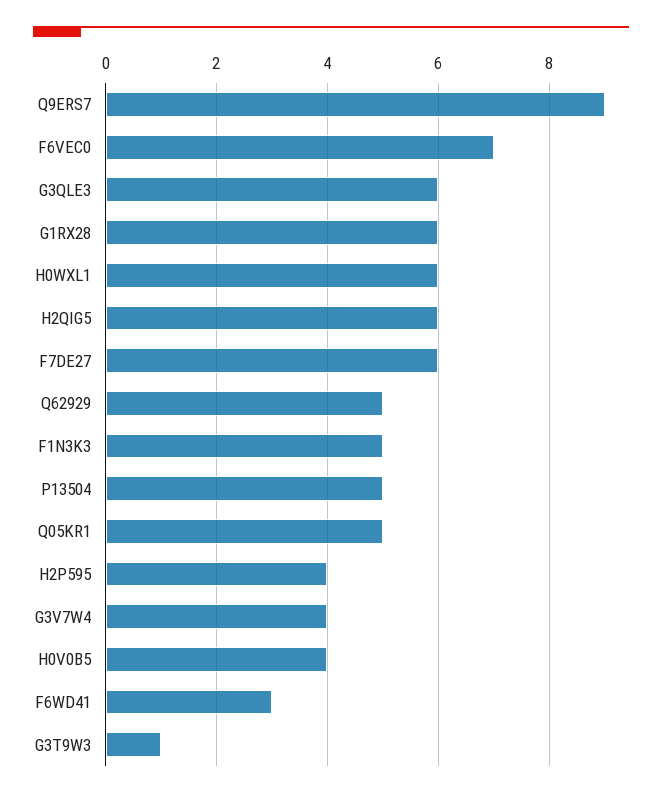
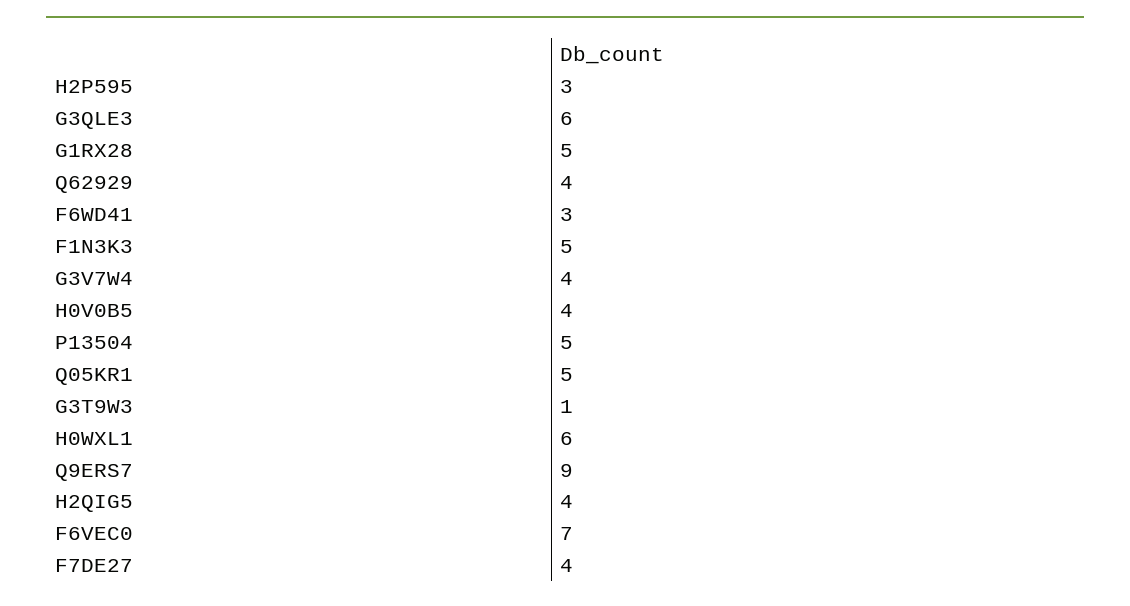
  {
    "Q9ERS7": 9,
    "F6VEC0": 7,
    "G3QLE3": 6,
-   "G1RX28": 6,
+   "G1RX28": 5,
    "H0WXL1": 6,
-   "H2QIG5": 6,
+   "H2QIG5": 4,
-   "F7DE27": 6,
+   "F7DE27": 4,
-   "Q62929": 5,
+   "Q62929": 4,
    "F1N3K3": 5,
    "P13504": 5,
    "Q05KR1": 5,
-   "H2P595": 4,
+   "H2P595": 3,
    "G3V7W4": 4,
    "H0V0B5": 4,
    "F6WD41": 3,
    "G3T9W3": 1
  }

